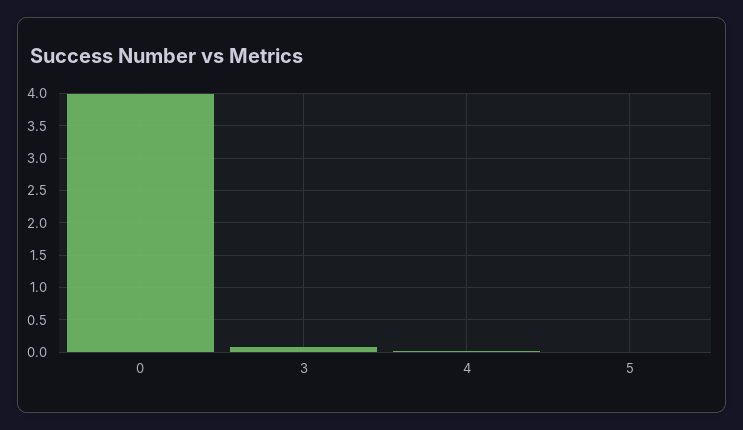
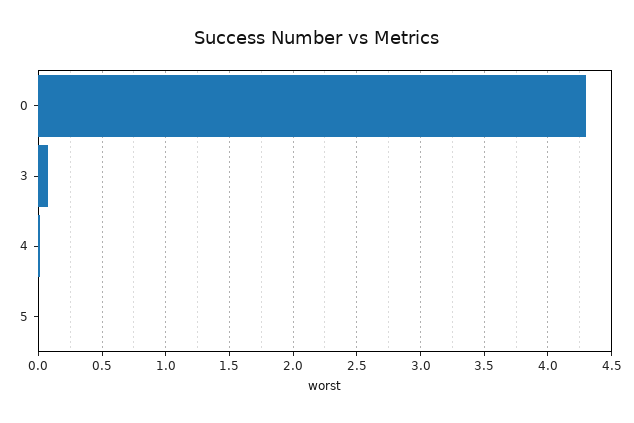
  {
-   "0": 4,
+   "0": 4.3,
    "3": 0.1,
    "4": 0,
    "5": 0
  }

